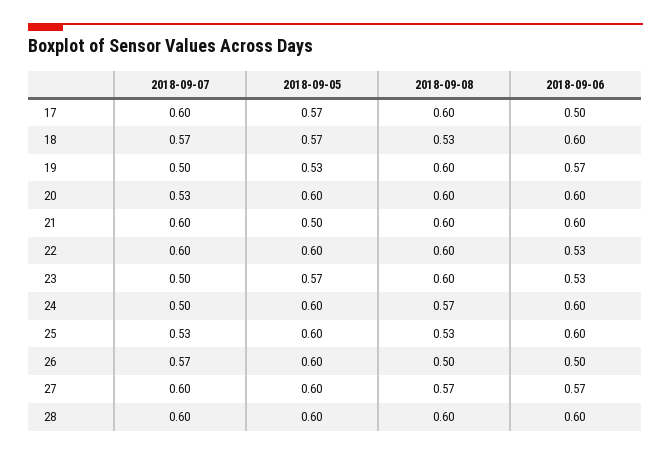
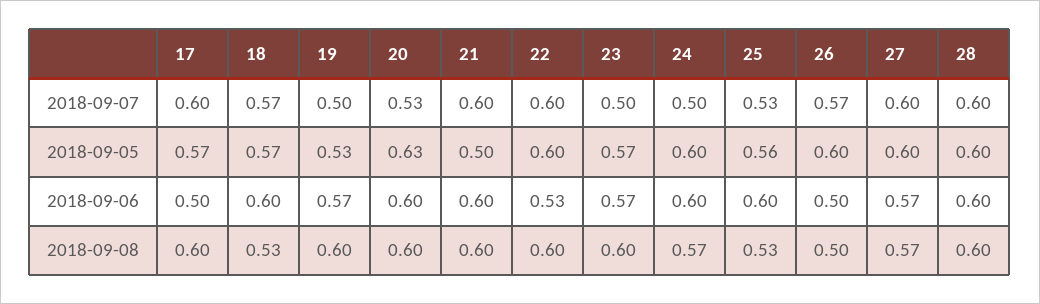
  {
    "2018-09-07": {
      "17": 0.6,
      "18": 0.57,
      "19": 0.5,
      "20": 0.53,
      "21": 0.6,
      "22": 0.6,
      "23": 0.5,
      "24": 0.5,
      "25": 0.53,
      "26": 0.57,
      "27": 0.6,
      "28": 0.6
    },
    "2018-09-05": {
      "17": 0.57,
      "18": 0.57,
      "19": 0.53,
-     "20": 0.6,
+     "20": 0.63,
      "21": 0.5,
      "22": 0.6,
      "23": 0.57,
      "24": 0.6,
-     "25": 0.6,
+     "25": 0.56,
      "26": 0.6,
      "27": 0.6,
      "28": 0.6
    },
    "2018-09-08": {
      "17": 0.6,
      "18": 0.53,
      "19": 0.6,
      "20": 0.6,
      "21": 0.6,
      "22": 0.6,
      "23": 0.6,
      "24": 0.57,
      "25": 0.53,
      "26": 0.5,
      "27": 0.57,
      "28": 0.6
    },
    "2018-09-06": {
      "17": 0.5,
      "18": 0.6,
      "19": 0.57,
      "20": 0.6,
      "21": 0.6,
      "22": 0.53,
-     "23": 0.53,
+     "23": 0.57,
      "24": 0.6,
      "25": 0.6,
      "26": 0.5,
      "27": 0.57,
      "28": 0.6
    }
  }

